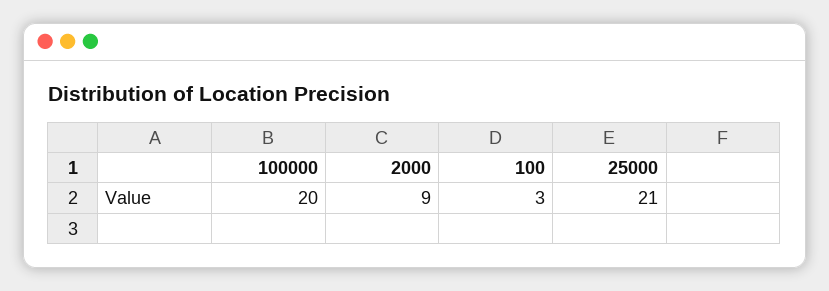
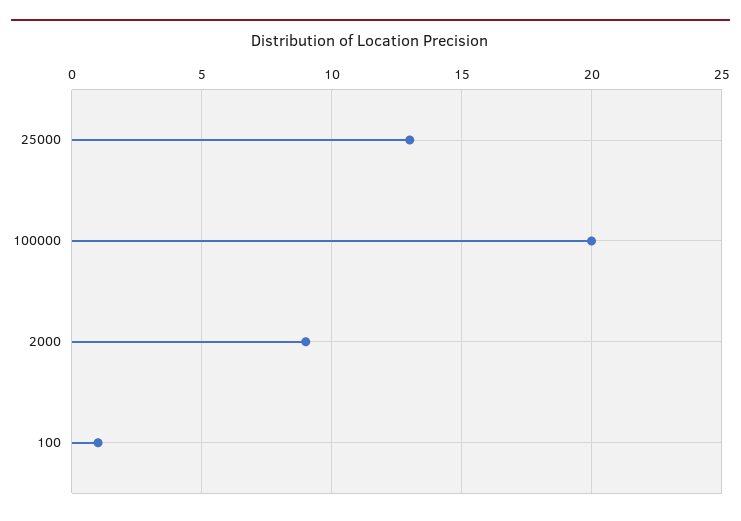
  {
    "100000": 20,
    "2000": 9,
-   "100": 3,
+   "100": 1,
-   "25000": 21
+   "25000": 13
  }

